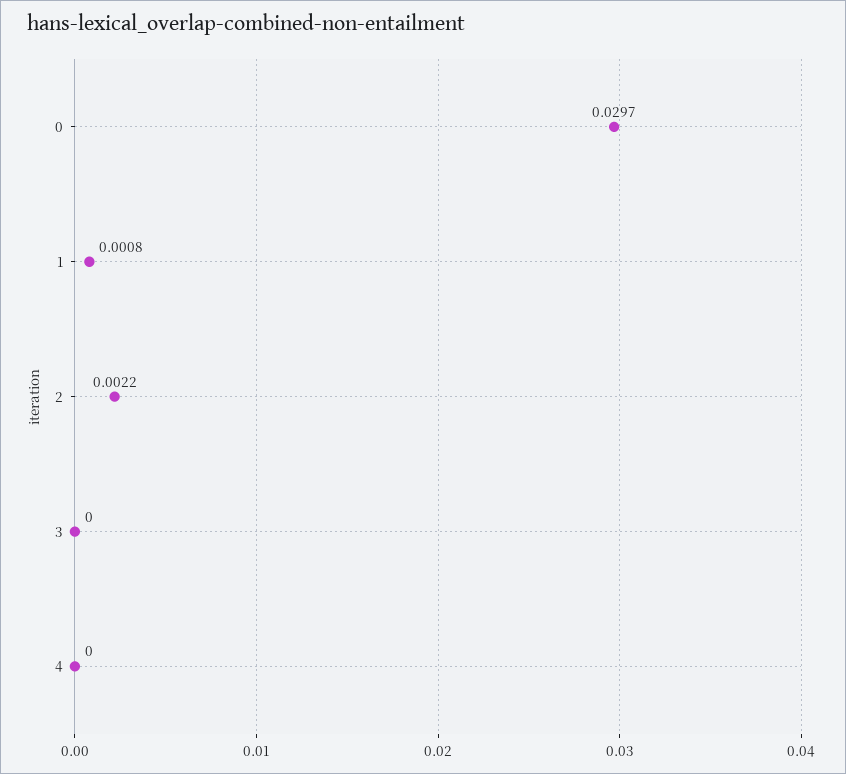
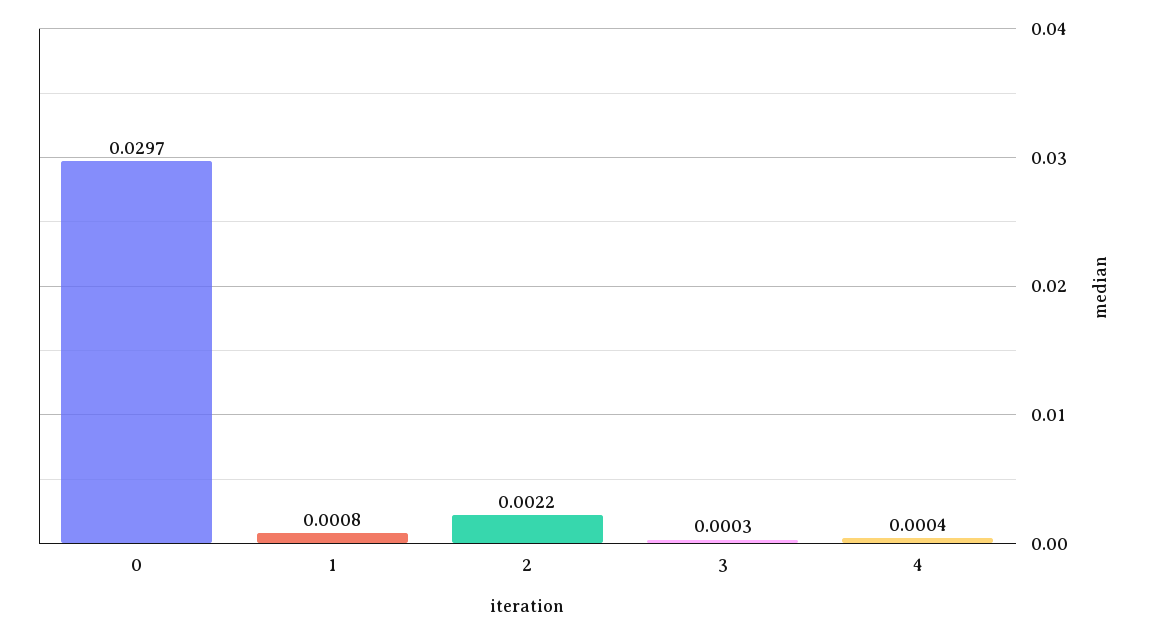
  {
    "0": 0.0297,
    "1": 0.0008,
    "2": 0.0022,
-   "3": 0,
+   "3": 0.0003,
-   "4": 0
+   "4": 0.0004
  }

